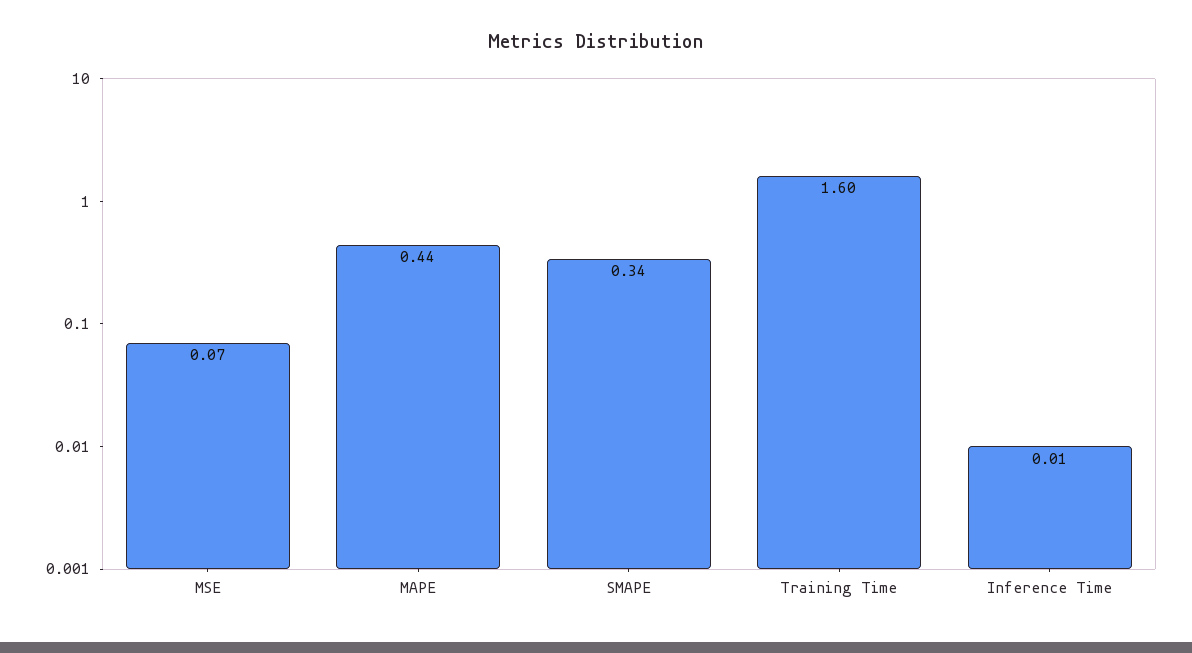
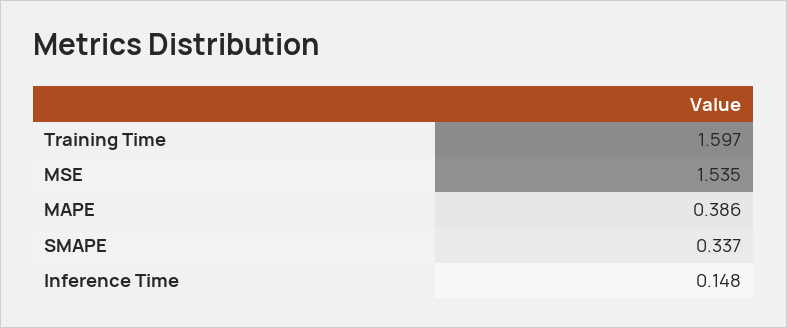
  {
-   "MSE": 0.07,
+   "MSE": 1.535,
-   "MAPE": 0.44,
+   "MAPE": 0.386,
    "SMAPE": 0.337,
    "Training Time": 1.597,
-   "Inference Time": 0.01
+   "Inference Time": 0.148
  }

